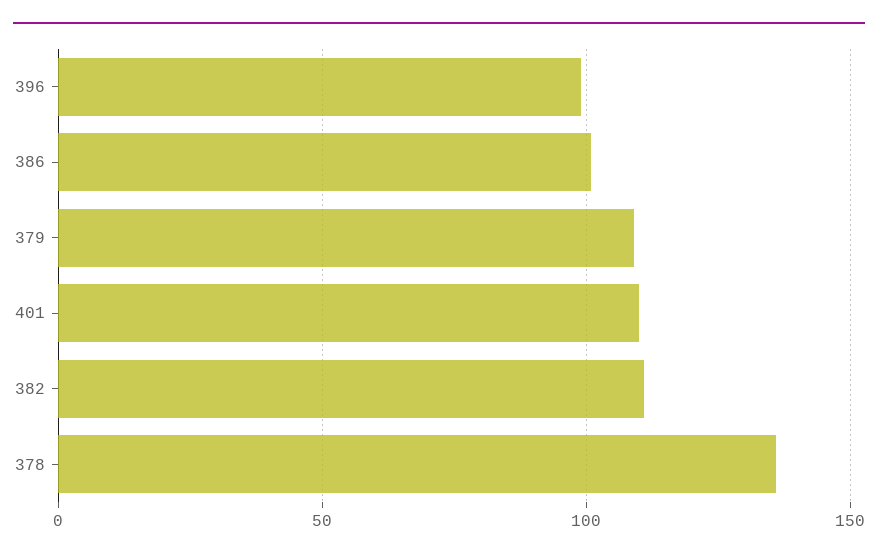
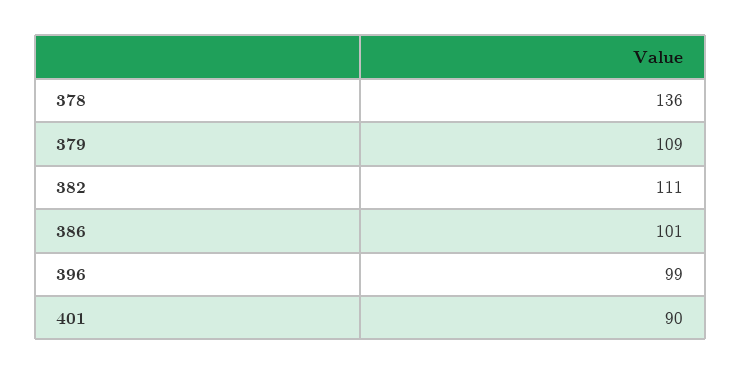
  {
    "396": 99,
    "386": 101,
    "379": 109,
-   "401": 110,
+   "401": 90,
    "382": 111,
    "378": 136
  }

